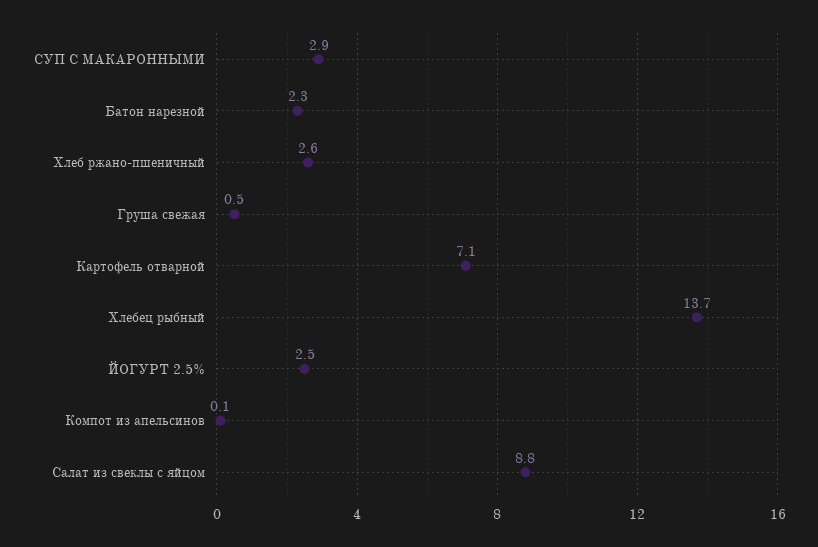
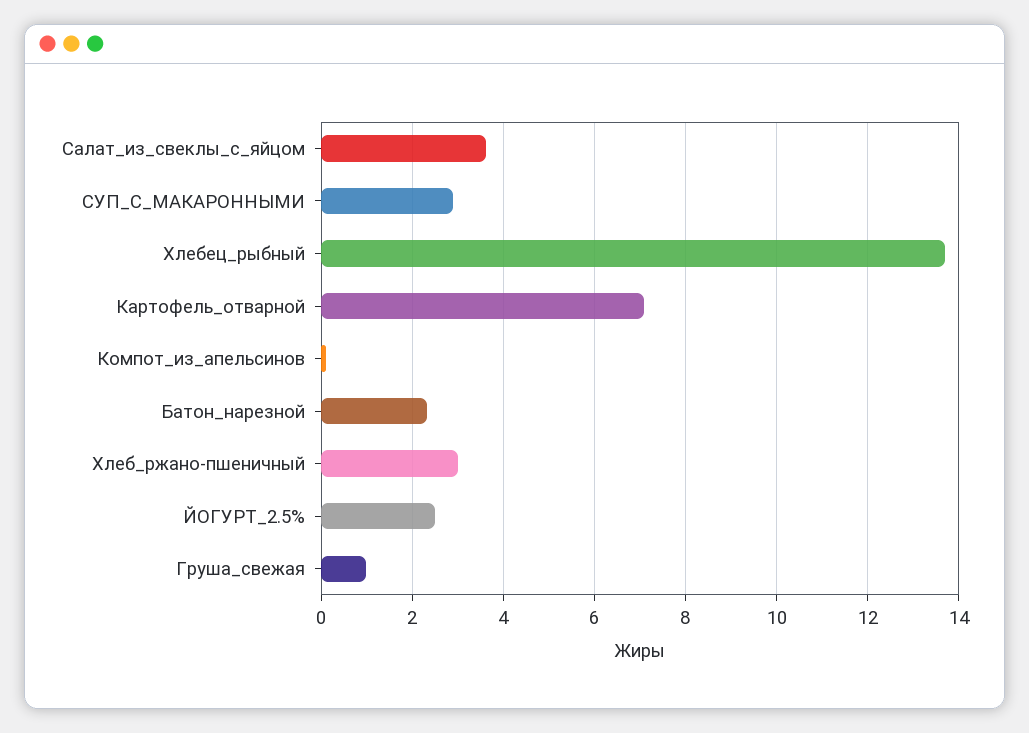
  {
    "СУП С МАКАРОННЫМИ": 2.9,
    "Батон нарезной": 2.3,
-   "Хлеб ржано-пшеничный": 2.6,
+   "Хлеб ржано-пшеничный": 3,
-   "Груша свежая": 0.5,
+   "Груша свежая": 1,
    "Картофель отварной": 7.1,
    "Хлебец рыбный": 13.7,
    "ЙОГУРТ 2.5%": 2.5,
    "Компот из апельсинов": 0.1,
-   "Салат из свеклы с яйцом": 8.8
+   "Салат из свеклы с яйцом": 3.6
  }

